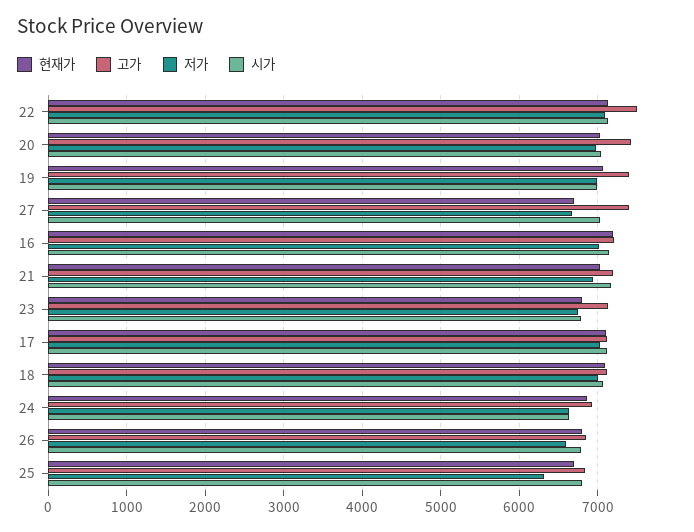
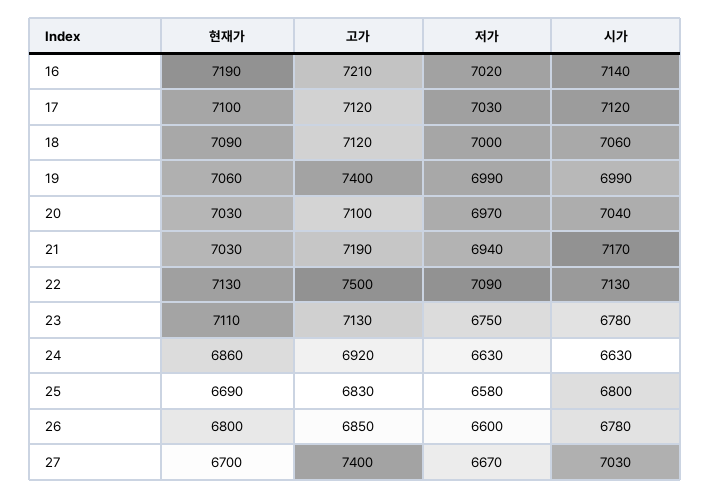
  {
    "현재가": {
      "22": 7130,
      "20": 7030,
      "19": 7060,
      "27": 6700,
      "16": 7190,
      "21": 7030,
-     "23": 6800,
+     "23": 7110,
      "17": 7100,
      "18": 7090,
      "24": 6860,
      "26": 6800,
      "25": 6690
    },
    "고가": {
      "22": 7500,
-     "20": 7400,
+     "20": 7100,
      "19": 7400,
      "27": 7400,
      "16": 7210,
      "21": 7190,
      "23": 7130,
      "17": 7120,
      "18": 7120,
      "24": 6920,
      "26": 6850,
      "25": 6830
    },
    "저가": {
      "22": 7090,
      "20": 6970,
      "19": 6990,
      "27": 6670,
      "16": 7020,
      "21": 6940,
      "23": 6750,
      "17": 7030,
      "18": 7000,
      "24": 6630,
      "26": 6600,
-     "25": 6300
+     "25": 6580
    },
    "시가": {
      "22": 7130,
      "20": 7040,
      "19": 6990,
      "27": 7030,
      "16": 7140,
      "21": 7170,
      "23": 6780,
      "17": 7120,
      "18": 7060,
      "24": 6630,
      "26": 6780,
      "25": 6800
    }
  }

